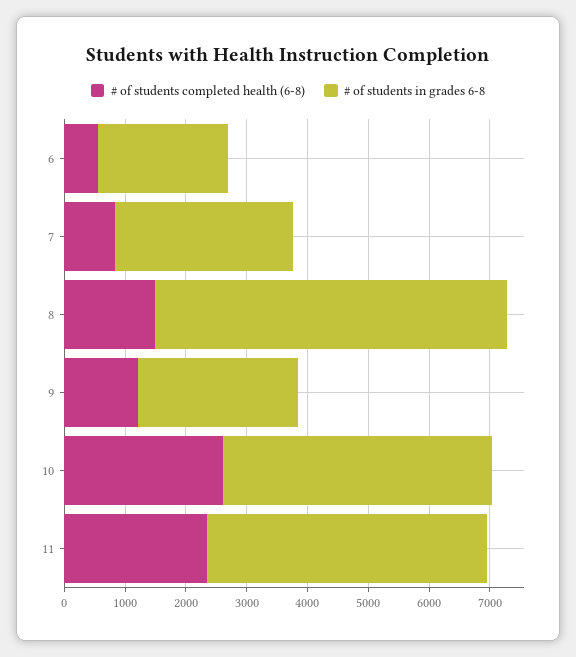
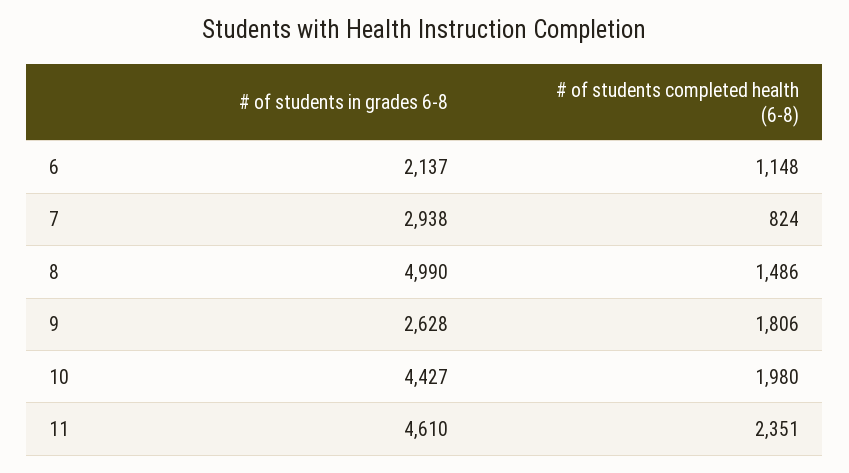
  {
    "# of students completed health (6-8)": {
-     "6": 600,
+     "6": 1148,
      "7": 824,
      "8": 1486,
-     "9": 1200,
+     "9": 1806,
-     "10": 2600,
+     "10": 1980,
      "11": 2351
    },
    "# of students in grades 6-8": {
      "6": 2137,
      "7": 2938,
-     "8": 5800,
+     "8": 4990,
      "9": 2628,
      "10": 4427,
      "11": 4610
    }
  }

